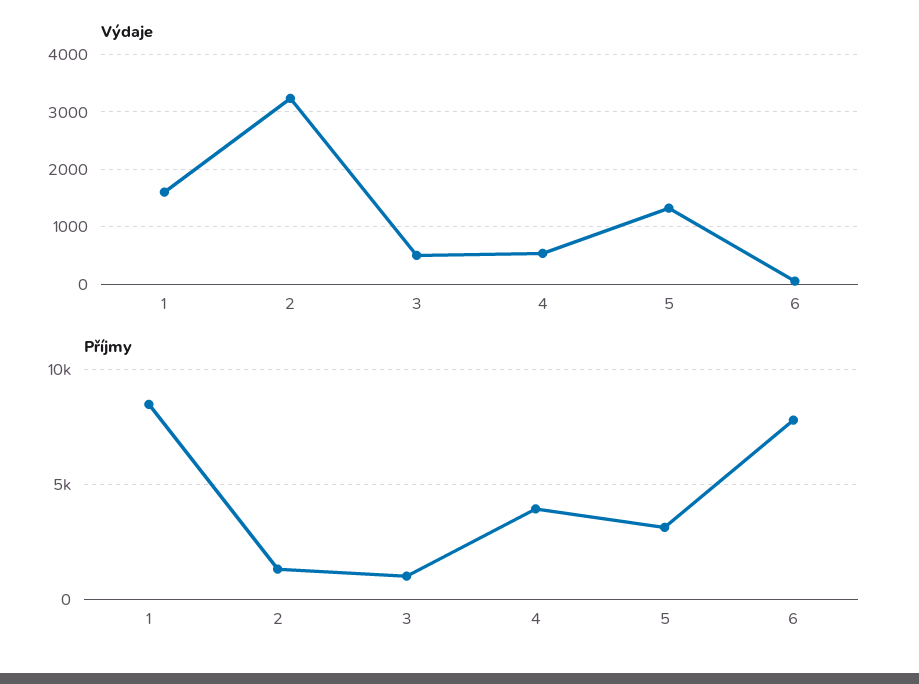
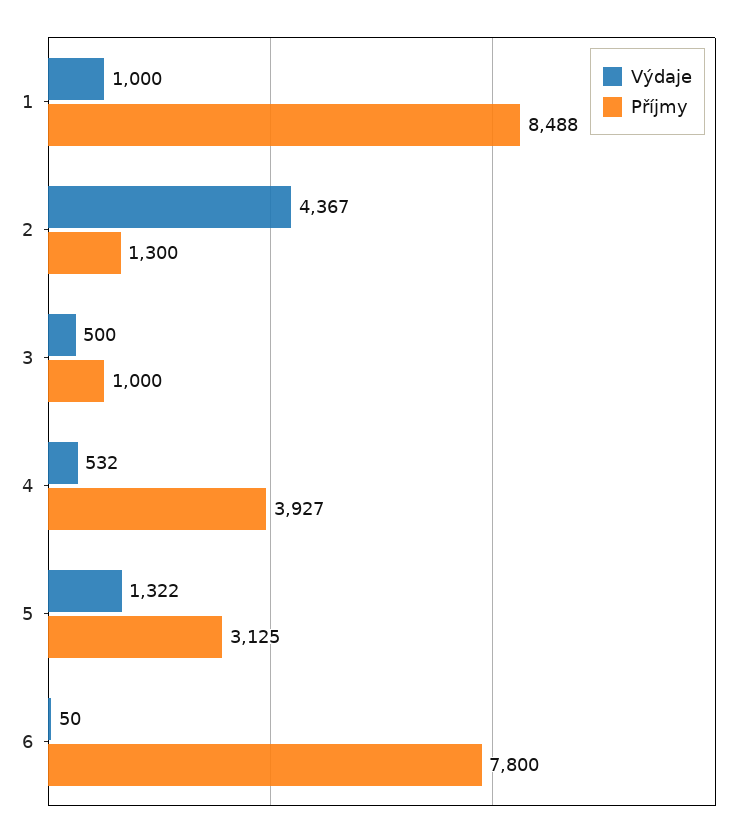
  {
    "Výdaje": {
-     "1": 1600,
+     "1": 1000,
-     "2": 3200,
+     "2": 4367,
      "3": 500,
      "4": 532,
      "5": 1322,
      "6": 50
    },
    "Příjmy": {
      "1": 8488,
      "2": 1300,
      "3": 1000,
      "4": 3927,
      "5": 3125,
      "6": 7800
    }
  }

